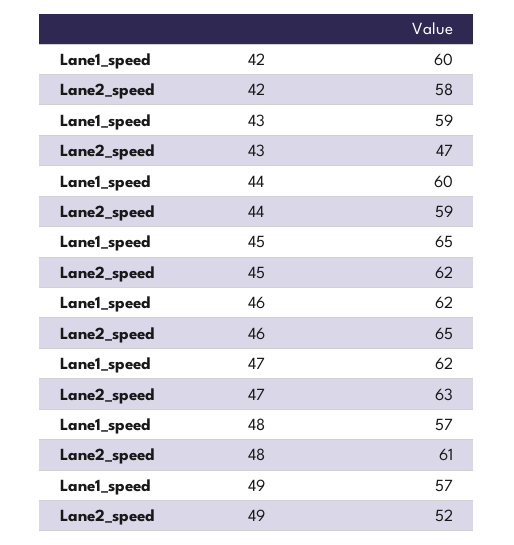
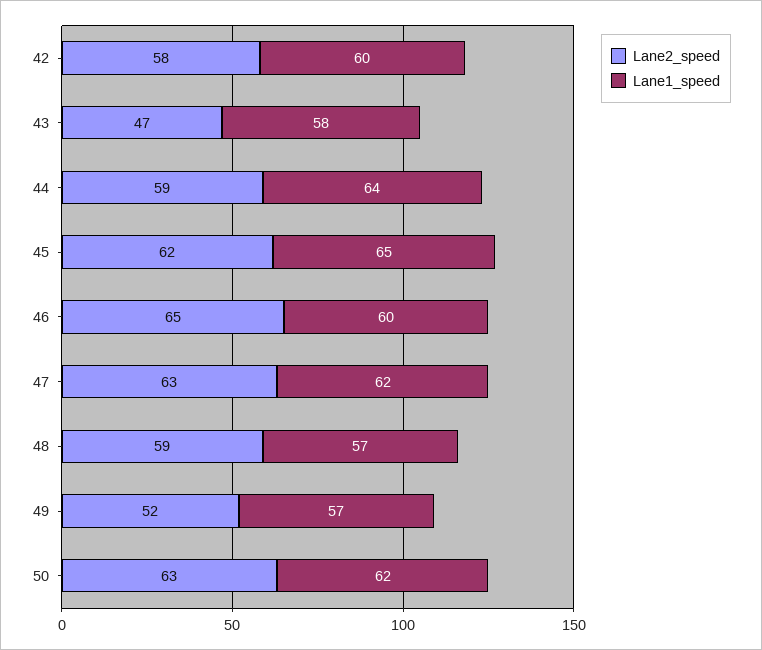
  {
    "Lane1_speed": {
      "42": 60,
-     "43": 59,
+     "43": 58,
-     "44": 60,
+     "44": 64,
      "45": 65,
-     "46": 62,
+     "46": 60,
      "47": 62,
      "48": 57,
-     "49": 57
+     "49": 57,
+     "50": 62
    },
    "Lane2_speed": {
      "42": 58,
      "43": 47,
      "44": 59,
      "45": 62,
      "46": 65,
      "47": 63,
-     "48": 61,
+     "48": 59,
-     "49": 52
+     "49": 52,
+     "50": 63
    }
  }

